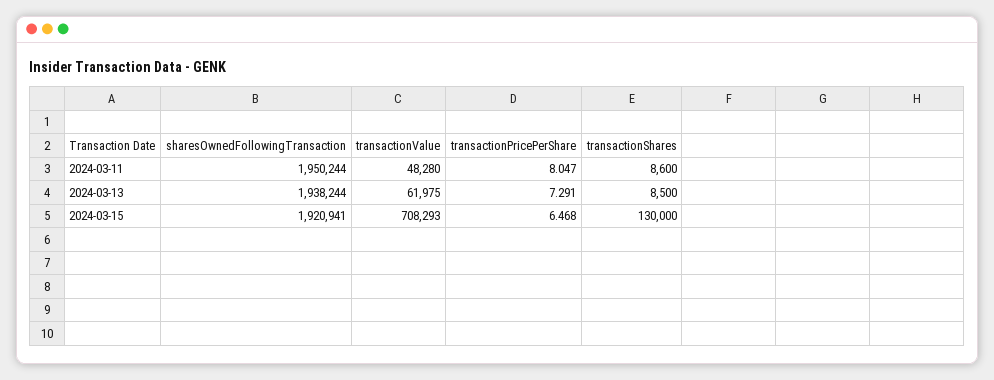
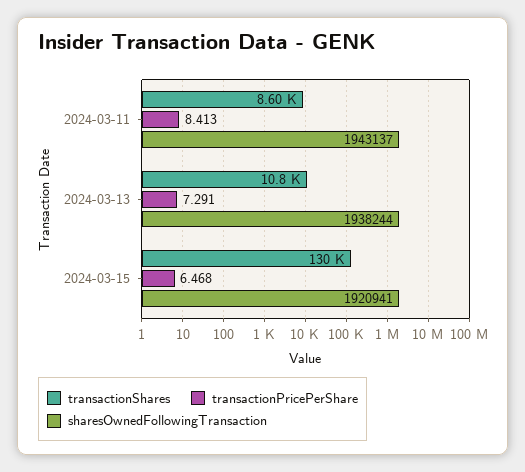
  {
    "sharesOwnedFollowingTransaction": {
-     "2024-03-11": 1950244,
+     "2024-03-11": 1943137,
      "2024-03-13": 1938244,
      "2024-03-15": 1920941
    },
-   "transactionValue": {
-     "2024-03-11": 48280,
-     "2024-03-13": 61975,
-     "2024-03-15": 708293
-   },
    "transactionPricePerShare": {
-     "2024-03-11": 8.047,
+     "2024-03-11": 8.413,
      "2024-03-13": 7.291,
      "2024-03-15": 6.468
    },
    "transactionShares": {
      "2024-03-11": 8600,
-     "2024-03-13": 8500,
+     "2024-03-13": 10800,
      "2024-03-15": 130000
    }
  }

